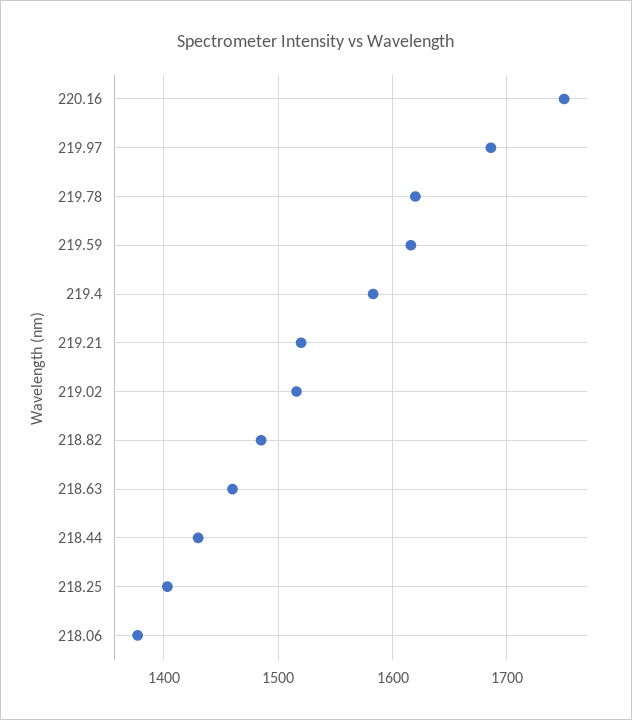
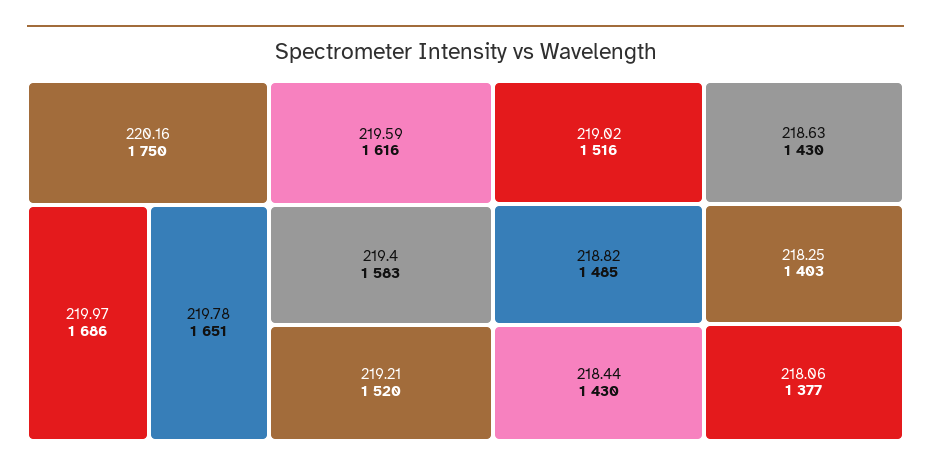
  {
    "220.16": 1750,
    "219.97": 1686,
-   "219.78": 1620,
+   "219.78": 1651,
    "219.59": 1616,
    "219.4": 1583,
    "219.21": 1520,
    "219.02": 1516,
    "218.82": 1485,
-   "218.63": 1460,
+   "218.63": 1430,
    "218.44": 1430,
    "218.25": 1403,
    "218.06": 1377
  }

